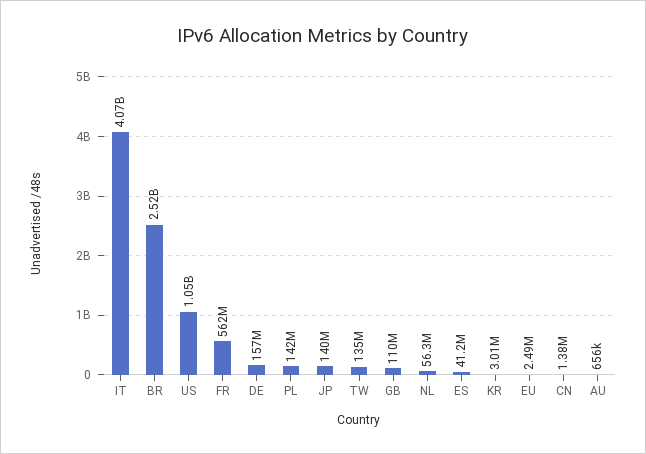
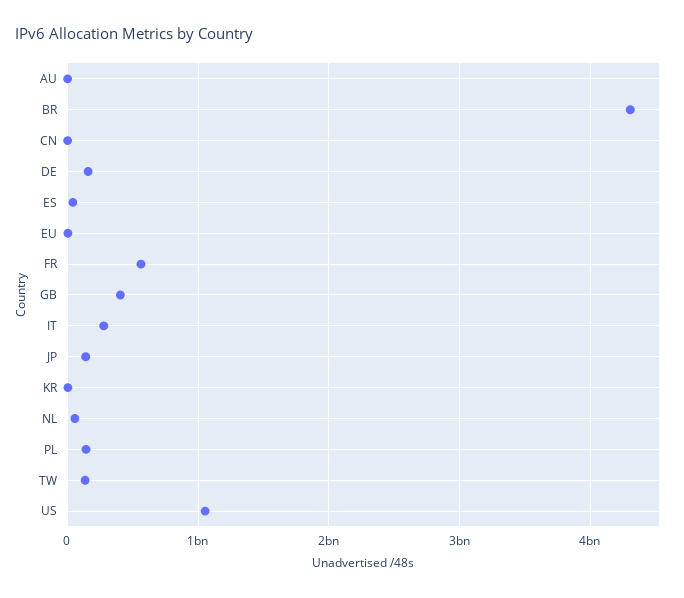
  {
-   "IT": 4070000000,
+   "IT": 300000000,
-   "BR": 2520000000,
+   "BR": 4300000000,
    "US": 1050000000,
    "FR": 562000000,
    "DE": 157000000,
    "PL": 142000000,
    "JP": 140000000,
    "TW": 135000000,
-   "GB": 110000000,
+   "GB": 400000000,
    "NL": 56300000,
    "ES": 41200000,
    "KR": 3010000,
    "EU": 2490000,
    "CN": 1380000,
    "AU": 656000
  }

